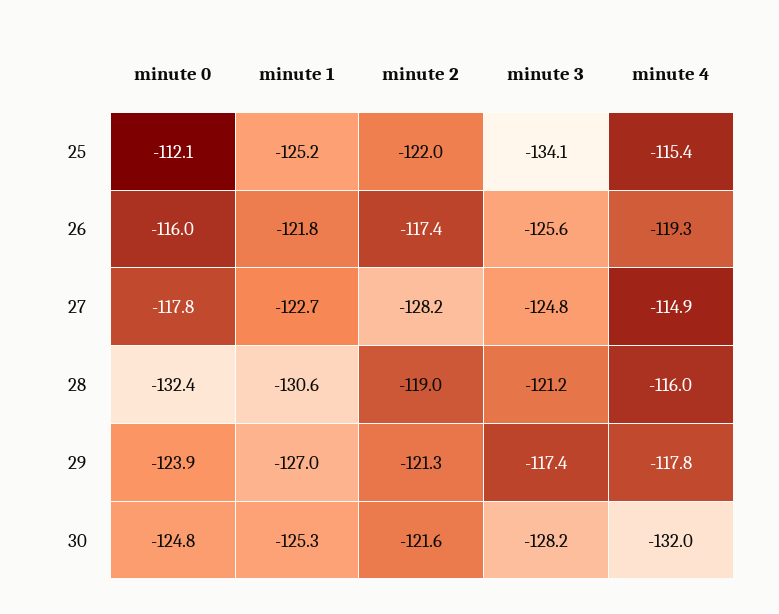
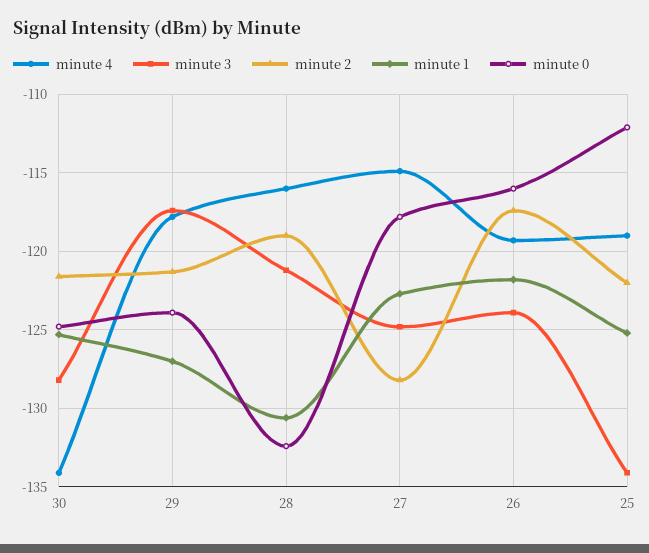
  {
    "minute 0": {
      "25": -112.1,
      "26": -116,
      "27": -117.8,
      "28": -132.4,
      "29": -123.9,
      "30": -124.8
    },
    "minute 1": {
      "25": -125.2,
      "26": -121.8,
      "27": -122.7,
      "28": -130.6,
      "29": -127,
      "30": -125.3
    },
    "minute 2": {
      "25": -122,
      "26": -117.4,
      "27": -128.2,
      "28": -119,
      "29": -121.3,
      "30": -121.6
    },
    "minute 3": {
      "25": -134.1,
-     "26": -125.6,
+     "26": -124,
      "27": -124.8,
      "28": -121.2,
      "29": -117.4,
      "30": -128.2
    },
    "minute 4": {
-     "25": -115.4,
+     "25": -119,
      "26": -119.3,
      "27": -114.9,
      "28": -116,
      "29": -117.8,
-     "30": -132
+     "30": -134
    }
  }

